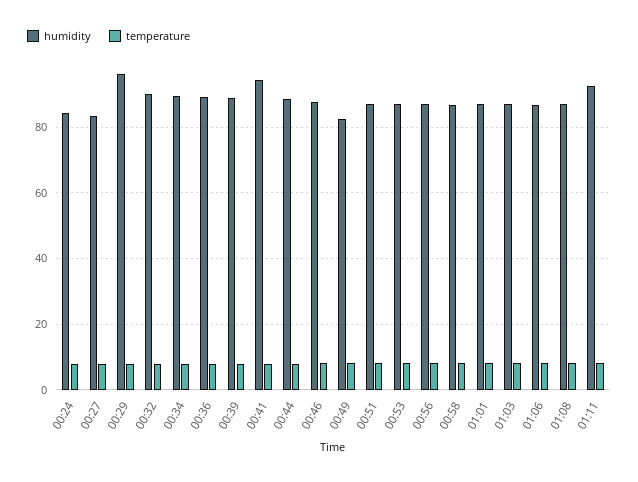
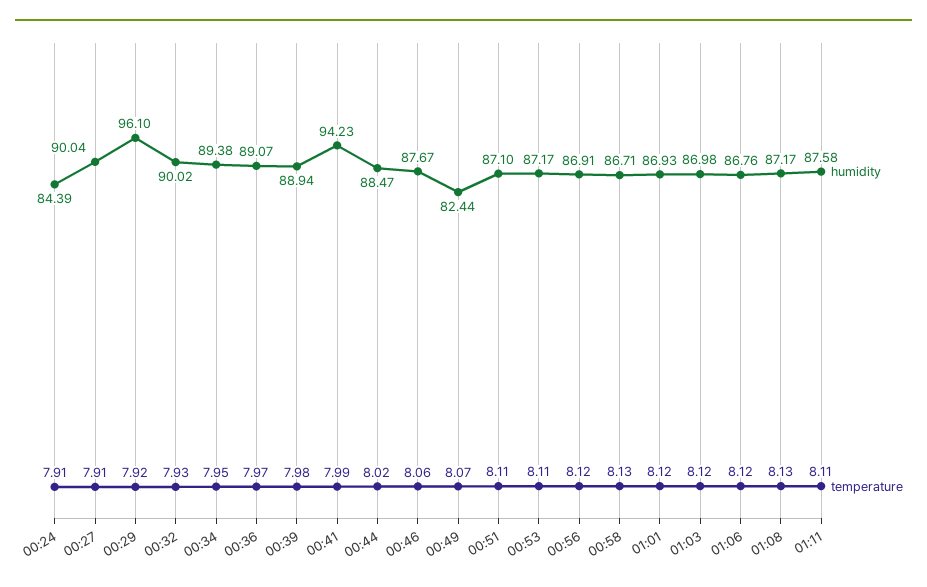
  {
    "humidity": {
      "00:24": 84.39,
-     "00:27": 84,
+     "00:27": 90.04,
      "00:29": 96.1,
      "00:32": 90.02,
      "00:34": 89.38,
      "00:36": 89.07,
      "00:39": 88.94,
      "00:41": 94.23,
      "00:44": 88.47,
      "00:46": 87.67,
      "00:49": 82.44,
      "00:51": 87.1,
      "00:53": 87.17,
      "00:56": 86.91,
      "00:58": 86.71,
      "01:01": 86.93,
      "01:03": 86.98,
      "01:06": 86.76,
      "01:08": 87.17,
-     "01:11": 92
+     "01:11": 87.58
    },
    "temperature": {
      "00:24": 7.91,
      "00:27": 7.91,
      "00:29": 7.92,
      "00:32": 7.93,
      "00:34": 7.95,
      "00:36": 7.97,
      "00:39": 7.98,
      "00:41": 7.99,
      "00:44": 8.02,
      "00:46": 8.06,
      "00:49": 8.07,
      "00:51": 8.11,
      "00:53": 8.11,
      "00:56": 8.12,
      "00:58": 8.13,
      "01:01": 8.12,
      "01:03": 8.12,
      "01:06": 8.12,
      "01:08": 8.13,
      "01:11": 8.11
    }
  }

